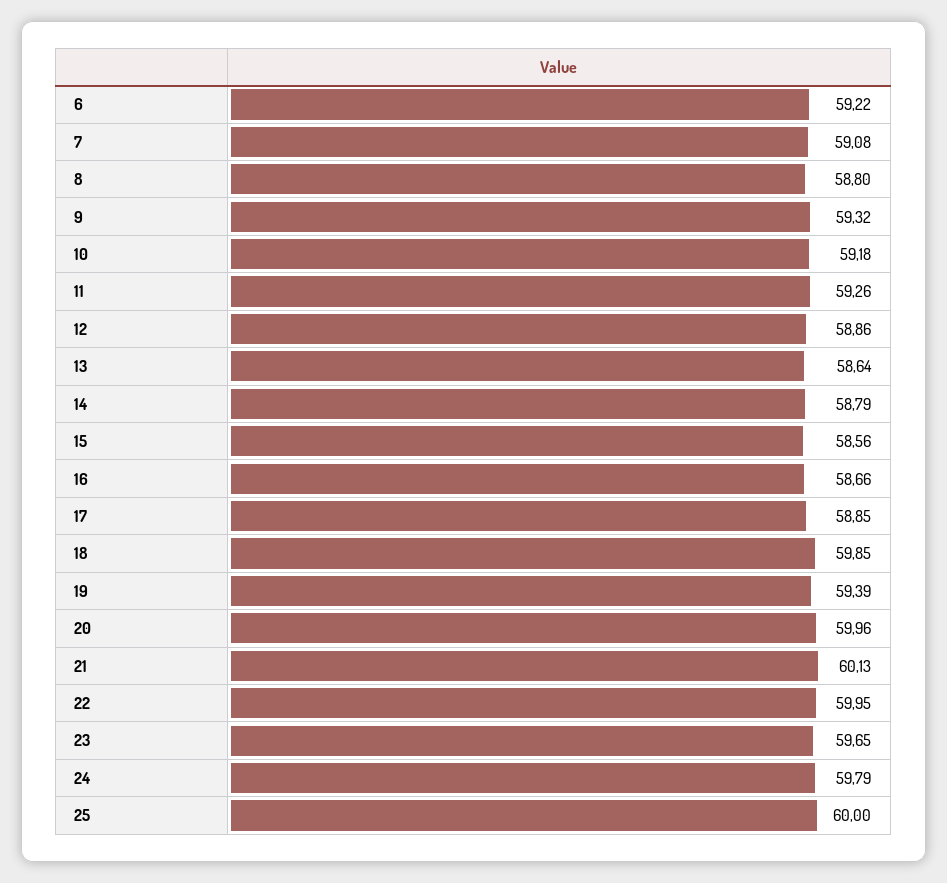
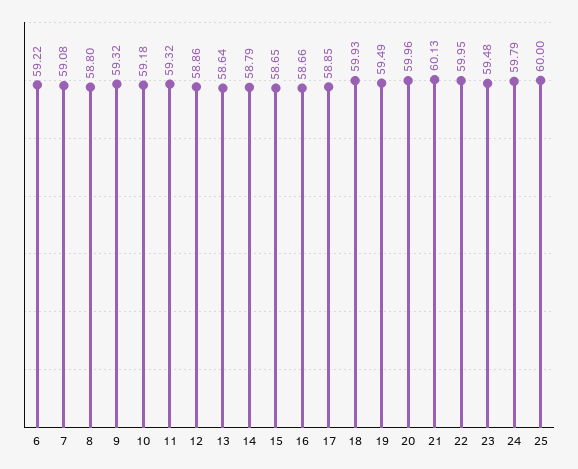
  {
    "6": 59.22,
    "7": 59.08,
    "8": 58.8,
    "9": 59.32,
    "10": 59.18,
-   "11": 59.26,
+   "11": 59.32,
    "12": 58.86,
    "13": 58.64,
    "14": 58.79,
-   "15": 58.56,
+   "15": 58.65,
    "16": 58.66,
    "17": 58.85,
-   "18": 59.85,
+   "18": 59.93,
-   "19": 59.39,
+   "19": 59.49,
    "20": 59.96,
    "21": 60.13,
    "22": 59.95,
-   "23": 59.65,
+   "23": 59.48,
    "24": 59.79,
    "25": 60
  }

